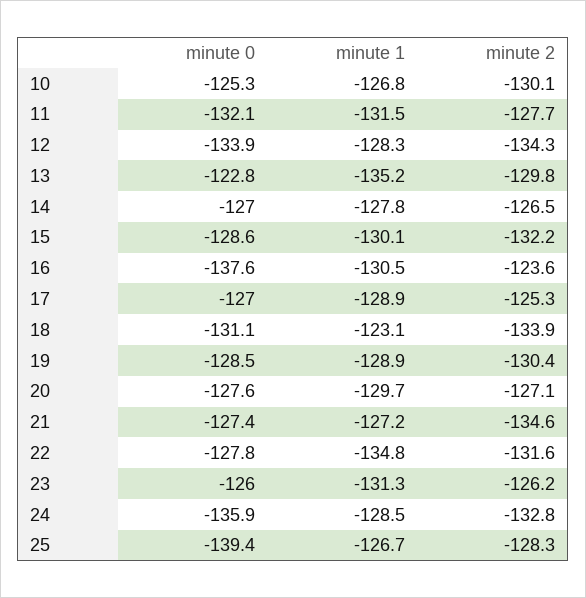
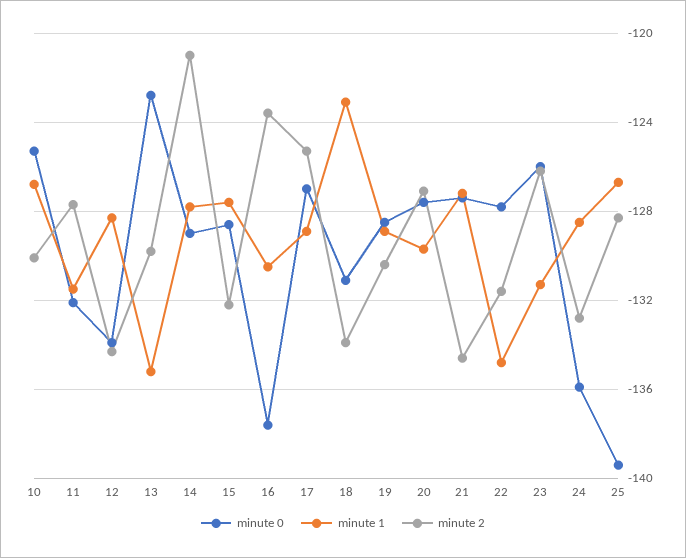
  {
    "minute 0": {
      "10": -125.3,
      "11": -132.1,
      "12": -133.9,
      "13": -122.8,
-     "14": -127,
+     "14": -129,
      "15": -128.6,
      "16": -137.6,
      "17": -127,
      "18": -131.1,
      "19": -128.5,
      "20": -127.6,
      "21": -127.4,
      "22": -127.8,
      "23": -126,
      "24": -135.9,
      "25": -139.4
    },
    "minute 1": {
      "10": -126.8,
      "11": -131.5,
      "12": -128.3,
      "13": -135.2,
      "14": -127.8,
-     "15": -130.1,
+     "15": -127.5,
      "16": -130.5,
      "17": -128.9,
      "18": -123.1,
      "19": -128.9,
      "20": -129.7,
      "21": -127.2,
      "22": -134.8,
      "23": -131.3,
      "24": -128.5,
      "25": -126.7
    },
    "minute 2": {
      "10": -130.1,
      "11": -127.7,
      "12": -134.3,
      "13": -129.8,
-     "14": -126.5,
+     "14": -121,
      "15": -132.2,
      "16": -123.6,
      "17": -125.3,
      "18": -133.9,
      "19": -130.4,
      "20": -127.1,
      "21": -134.6,
      "22": -131.6,
      "23": -126.2,
      "24": -132.8,
      "25": -128.3
    }
  }

